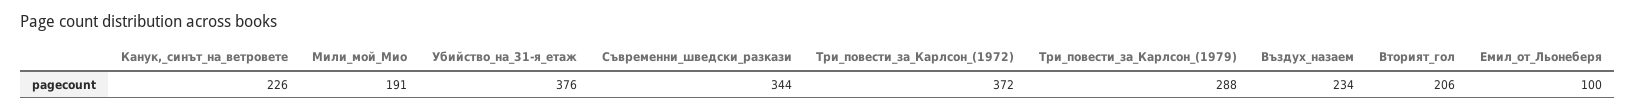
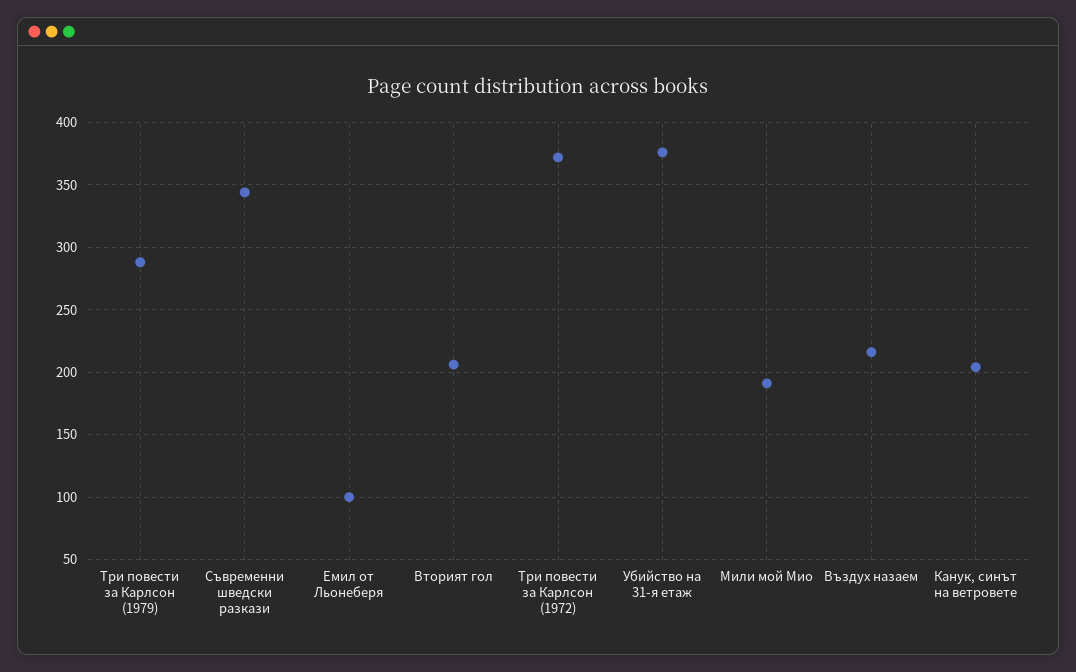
  {
-   "Канук,_синът_на_ветровете": 226,
+   "Канук,_синът_на_ветровете": 205,
    "Мили_мой_Мио": 191,
    "Убийство_на_31-я_етаж": 376,
    "Съвременни_шведски_разкази": 344,
    "Три_повести_за_Карлсон_(1972)": 372,
    "Три_повести_за_Карлсон_(1979)": 288,
-   "Въздух_назаем": 234,
+   "Въздух_назаем": 215,
    "Вторият_гол": 206,
    "Емил_от_Льонеберя": 100
  }

